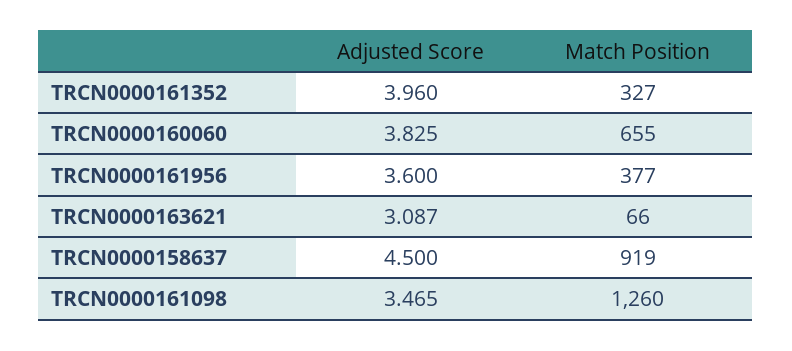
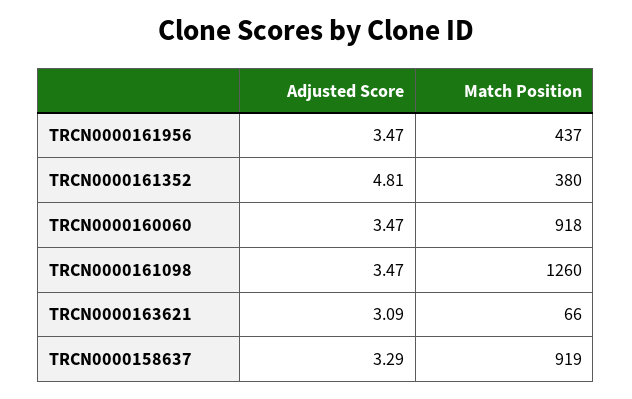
  {
    "Adjusted Score": {
-     "TRCN0000161352": 3.96,
+     "TRCN0000161352": 4.81,
-     "TRCN0000160060": 3.825,
+     "TRCN0000160060": 3.47,
-     "TRCN0000161956": 3.6,
+     "TRCN0000161956": 3.47,
      "TRCN0000163621": 3.087,
-     "TRCN0000158637": 4.5,
+     "TRCN0000158637": 3.29,
      "TRCN0000161098": 3.465
    },
    "Match Position": {
-     "TRCN0000161352": 327,
+     "TRCN0000161352": 380,
-     "TRCN0000160060": 655,
+     "TRCN0000160060": 918,
-     "TRCN0000161956": 377,
+     "TRCN0000161956": 437,
      "TRCN0000163621": 66,
      "TRCN0000158637": 919,
      "TRCN0000161098": 1260
    }
  }

